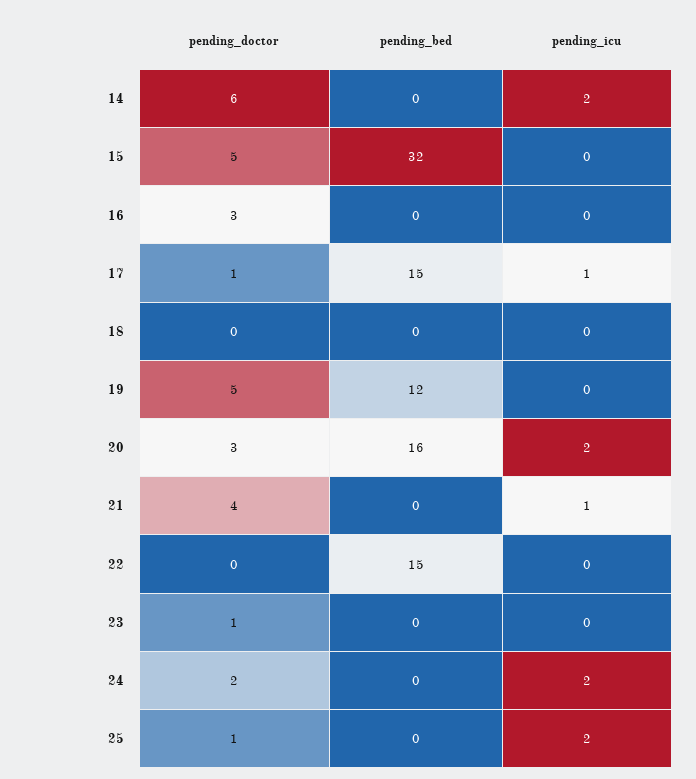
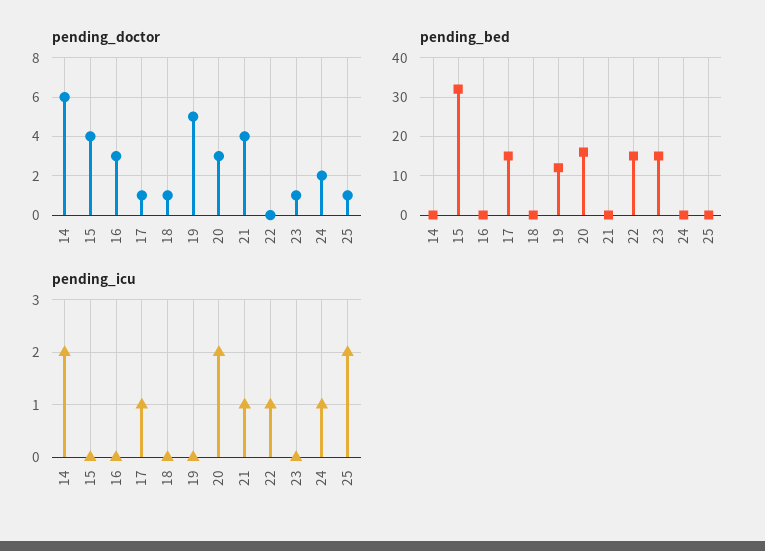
  {
    "pending_doctor": {
      "14": 6,
-     "15": 5,
+     "15": 4,
      "16": 3,
      "17": 1,
-     "18": 0,
+     "18": 1,
      "19": 5,
      "20": 3,
      "21": 4,
      "22": 0,
      "23": 1,
      "24": 2,
      "25": 1
    },
    "pending_bed": {
      "14": 0,
      "15": 32,
      "16": 0,
      "17": 15,
      "18": 0,
      "19": 12,
      "20": 16,
      "21": 0,
      "22": 15,
-     "23": 0,
+     "23": 15,
      "24": 0,
      "25": 0
    },
    "pending_icu": {
      "14": 2,
      "15": 0,
      "16": 0,
      "17": 1,
      "18": 0,
      "19": 0,
      "20": 2,
      "21": 1,
-     "22": 0,
+     "22": 1,
      "23": 0,
-     "24": 2,
+     "24": 1,
      "25": 2
    }
  }

